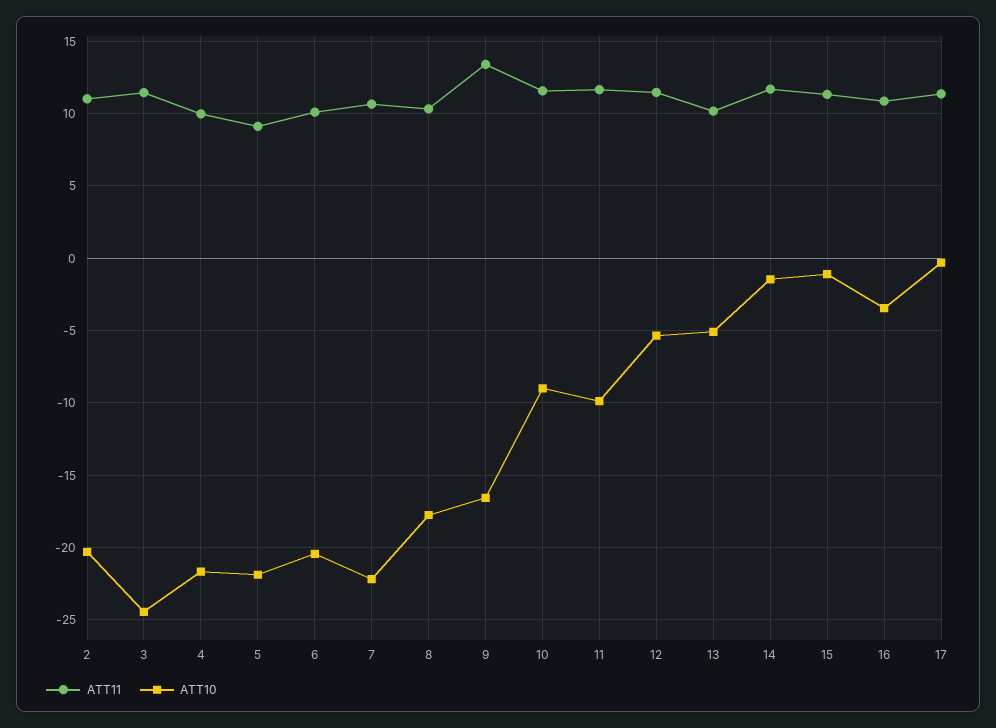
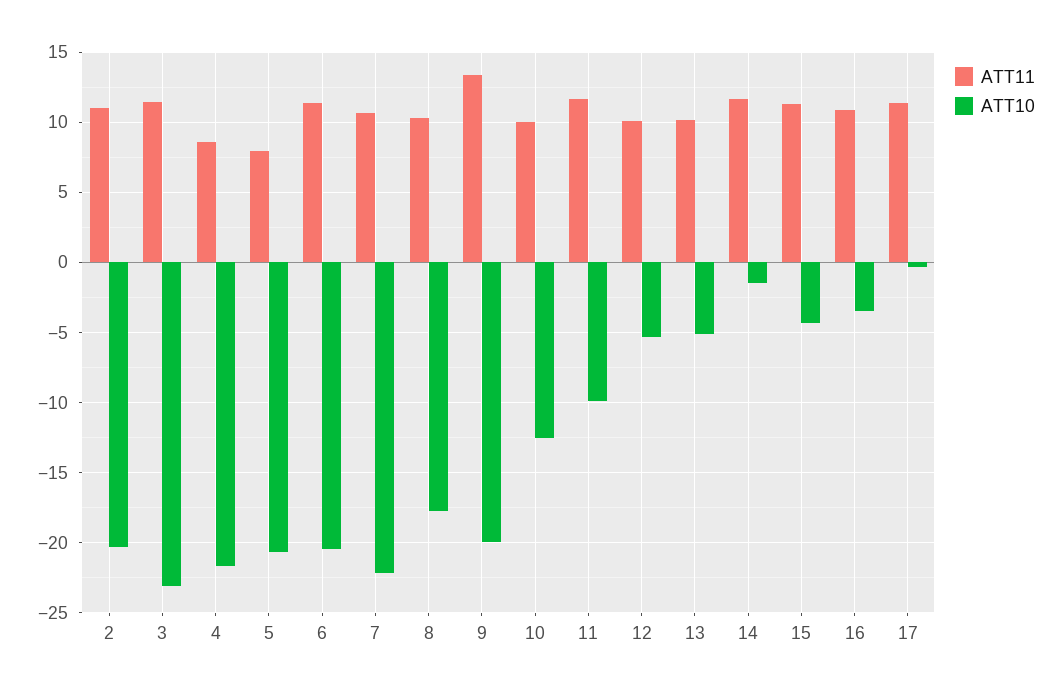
  {
    "ATT11": {
      "2": 11,
      "3": 11.5,
-     "4": 10,
+     "4": 8.5,
-     "5": 9,
+     "5": 8,
-     "6": 10,
+     "6": 11.5,
      "7": 10.5,
      "8": 10.5,
      "9": 13.5,
-     "10": 11.5,
+     "10": 10,
      "11": 11.5,
-     "12": 11.5,
+     "12": 10,
      "13": 10,
      "14": 11.5,
      "15": 11.5,
      "16": 11,
      "17": 11.5
    },
    "ATT10": {
      "2": -20.5,
-     "3": -24.5,
+     "3": -23,
      "4": -21.5,
-     "5": -22,
+     "5": -20.5,
      "6": -20.5,
      "7": -22,
      "8": -18,
-     "9": -16.5,
+     "9": -20,
-     "10": -9,
+     "10": -12.5,
      "11": -10,
      "12": -5.5,
      "13": -5,
      "14": -1.5,
-     "15": -1,
+     "15": -4.5,
      "16": -3.5,
      "17": -0.5
    }
  }

